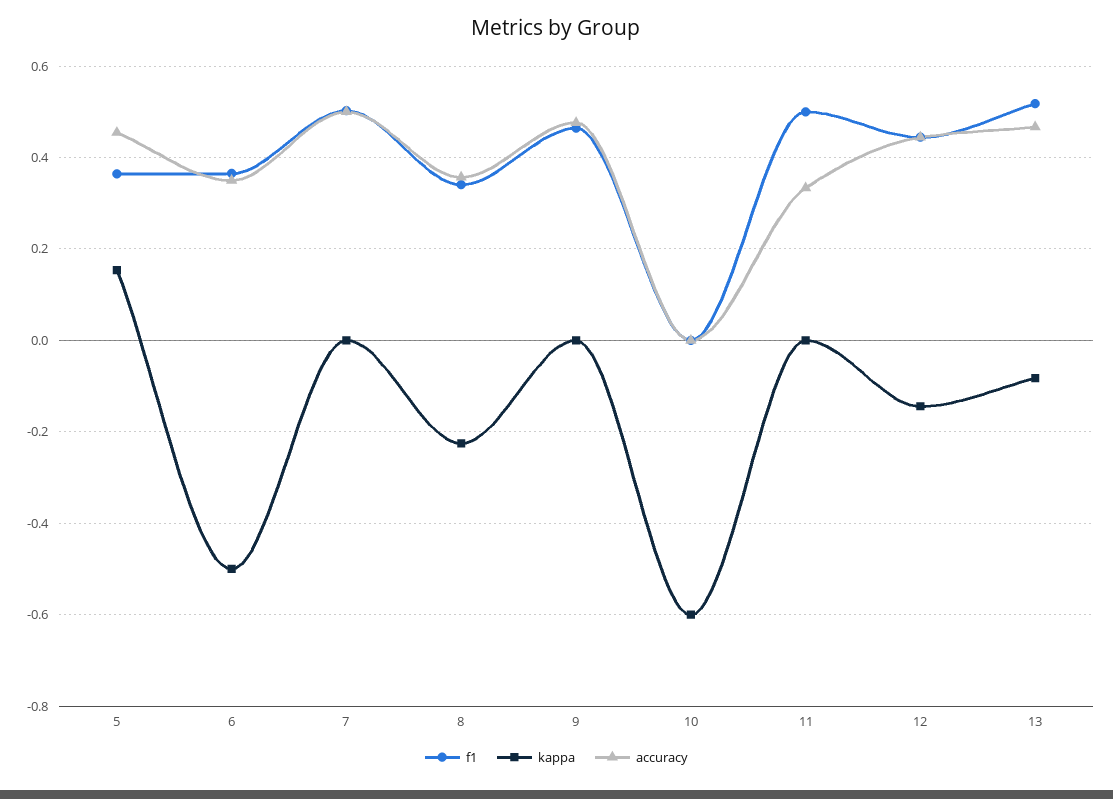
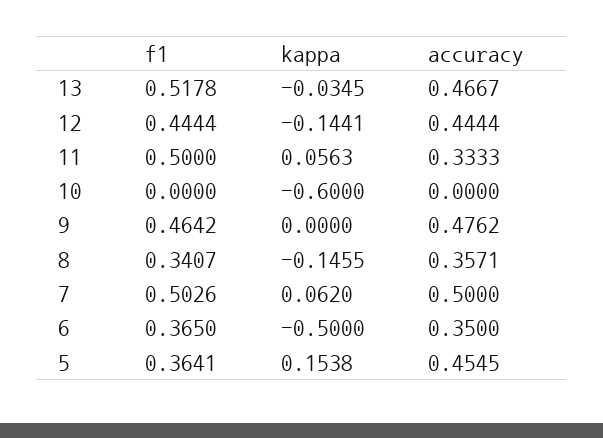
  {
    "f1": {
      "5": 0.3641,
      "6": 0.365,
      "7": 0.5026,
      "8": 0.3407,
      "9": 0.4642,
      "10": 0,
      "11": 0.5,
      "12": 0.4444,
      "13": 0.5178
    },
    "kappa": {
      "5": 0.1538,
      "6": -0.5,
-     "7": 0,
+     "7": 0.062,
-     "8": -0.22,
+     "8": -0.1455,
      "9": 0,
      "10": -0.6,
-     "11": 0,
+     "11": 0.0563,
      "12": -0.1441,
-     "13": -0.08
+     "13": -0.0345
    },
    "accuracy": {
      "5": 0.4545,
      "6": 0.35,
      "7": 0.5,
      "8": 0.3571,
      "9": 0.4762,
      "10": 0,
      "11": 0.3333,
      "12": 0.4444,
      "13": 0.4667
    }
  }

